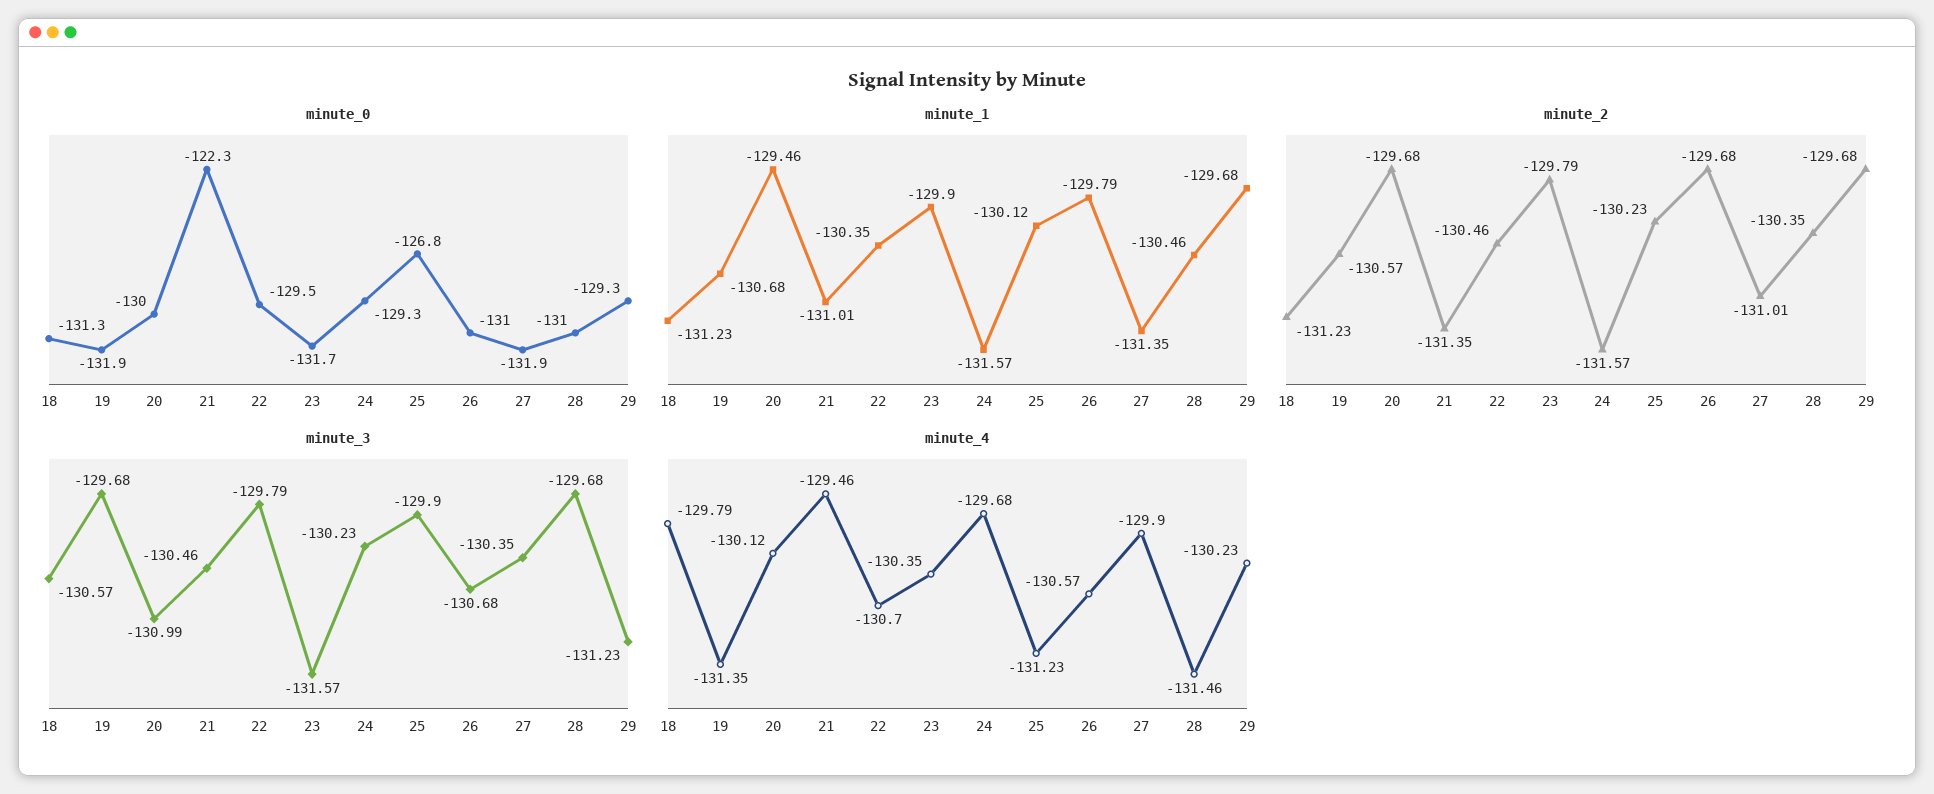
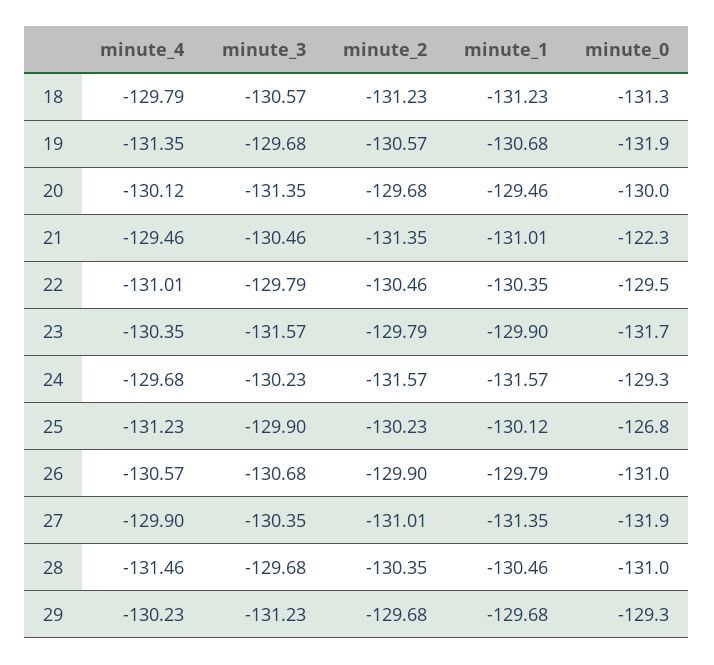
  {
    "minute_0": {
      "18": -131.3,
      "19": -131.9,
      "20": -130,
      "21": -122.3,
      "22": -129.5,
      "23": -131.7,
      "24": -129.3,
      "25": -126.8,
      "26": -131,
      "27": -131.9,
      "28": -131,
      "29": -129.3
    },
    "minute_1": {
      "18": -131.23,
      "19": -130.68,
      "20": -129.46,
      "21": -131.01,
      "22": -130.35,
      "23": -129.9,
      "24": -131.57,
      "25": -130.12,
      "26": -129.79,
      "27": -131.35,
      "28": -130.46,
      "29": -129.68
    },
    "minute_2": {
      "18": -131.23,
      "19": -130.57,
      "20": -129.68,
      "21": -131.35,
      "22": -130.46,
      "23": -129.79,
      "24": -131.57,
      "25": -130.23,
-     "26": -129.68,
+     "26": -129.9,
      "27": -131.01,
      "28": -130.35,
      "29": -129.68
    },
    "minute_3": {
      "18": -130.57,
      "19": -129.68,
-     "20": -130.99,
+     "20": -131.35,
      "21": -130.46,
      "22": -129.79,
      "23": -131.57,
      "24": -130.23,
      "25": -129.9,
      "26": -130.68,
      "27": -130.35,
      "28": -129.68,
      "29": -131.23
    },
    "minute_4": {
      "18": -129.79,
      "19": -131.35,
      "20": -130.12,
      "21": -129.46,
-     "22": -130.7,
+     "22": -131.01,
      "23": -130.35,
      "24": -129.68,
      "25": -131.23,
      "26": -130.57,
      "27": -129.9,
      "28": -131.46,
      "29": -130.23
    }
  }

